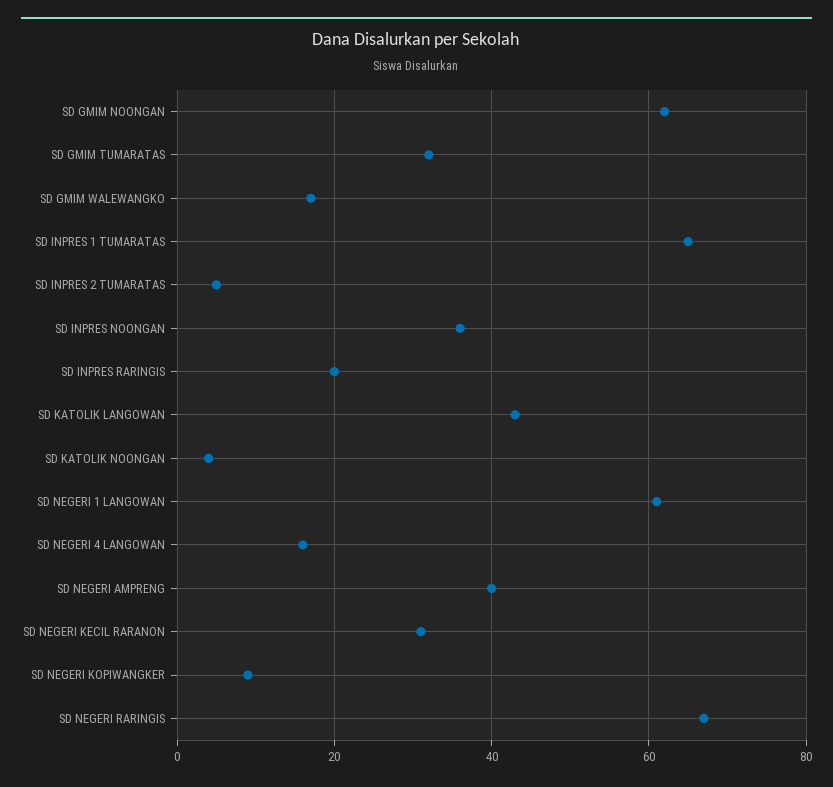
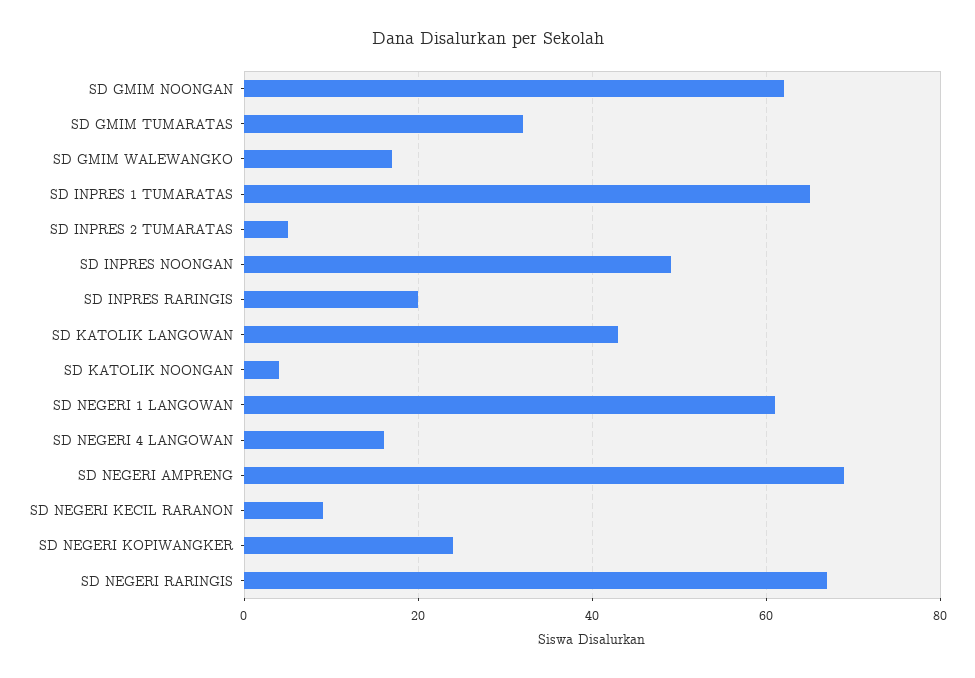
  {
    "SD GMIM NOONGAN": 60,
    "SD GMIM TUMARATAS": 30,
    "SD GMIM WALEWANGKO": 15,
    "SD INPRES 1 TUMARATAS": 65,
    "SD INPRES 2 TUMARATAS": 5,
-   "SD INPRES NOONGAN": 35,
+   "SD INPRES NOONGAN": 50,
    "SD INPRES RARINGIS": 20,
    "SD KATOLIK LANGOWAN": 45,
    "SD KATOLIK NOONGAN": 5,
    "SD NEGERI 1 LANGOWAN": 60,
    "SD NEGERI 4 LANGOWAN": 15,
-   "SD NEGERI AMPRENG": 40,
+   "SD NEGERI AMPRENG": 70,
-   "SD NEGERI KECIL RARANON": 30,
+   "SD NEGERI KECIL RARANON": 10,
-   "SD NEGERI KOPIWANGKER": 10,
+   "SD NEGERI KOPIWANGKER": 25,
    "SD NEGERI RARINGIS": 65
  }

